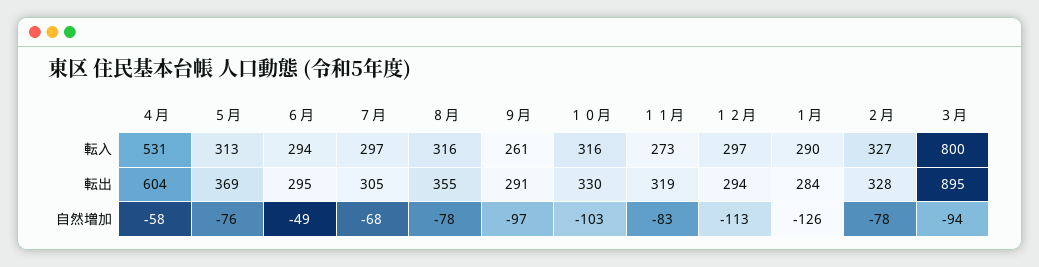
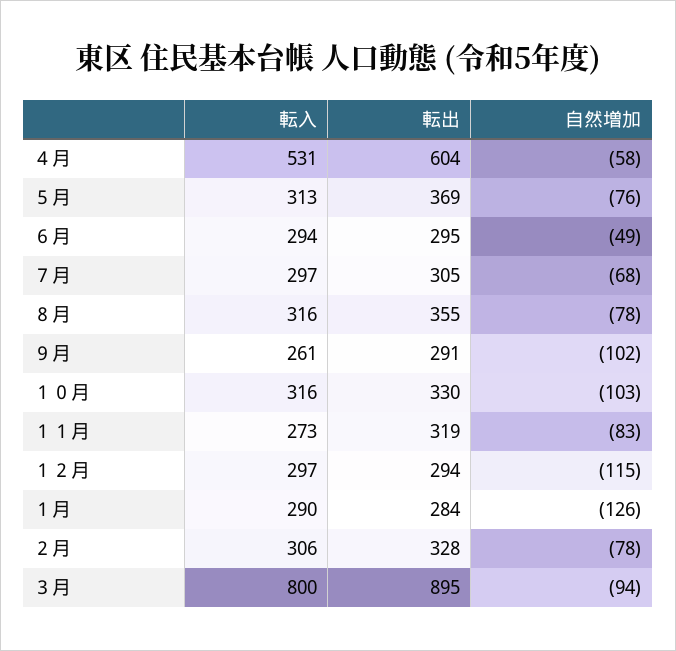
  {
    "４月": {
      "転入": 531,
      "転出": 604,
      "自然増加": -58
    },
    "５月": {
      "転入": 313,
      "転出": 369,
      "自然増加": -76
    },
    "６月": {
      "転入": 294,
      "転出": 295,
      "自然増加": -49
    },
    "７月": {
      "転入": 297,
      "転出": 305,
      "自然増加": -68
    },
    "８月": {
      "転入": 316,
      "転出": 355,
      "自然増加": -78
    },
    "９月": {
      "転入": 261,
      "転出": 291,
-     "自然増加": -97
+     "自然増加": -102
    },
    "１０月": {
      "転入": 316,
      "転出": 330,
      "自然増加": -103
    },
    "１１月": {
      "転入": 273,
      "転出": 319,
      "自然増加": -83
    },
    "１２月": {
      "転入": 297,
      "転出": 294,
-     "自然増加": -113
+     "自然増加": -115
    },
    "１月": {
      "転入": 290,
      "転出": 284,
      "自然増加": -126
    },
    "２月": {
-     "転入": 327,
+     "転入": 306,
      "転出": 328,
      "自然増加": -78
    },
    "３月": {
      "転入": 800,
      "転出": 895,
      "自然増加": -94
    }
  }

